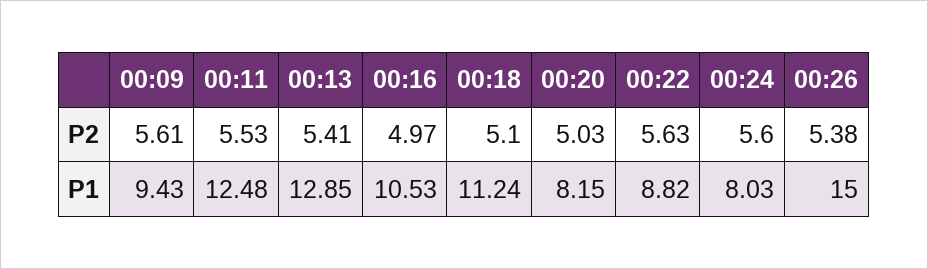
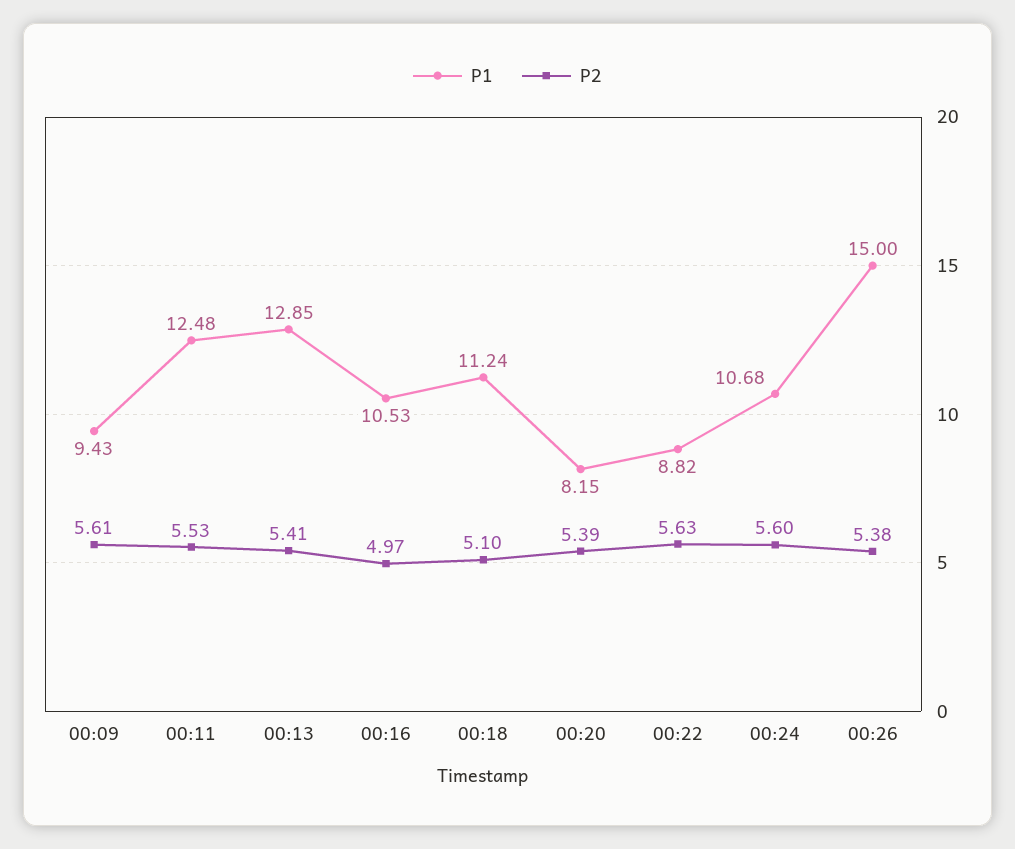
  {
    "P2": {
      "00:09": 5.61,
      "00:11": 5.53,
      "00:13": 5.41,
      "00:16": 4.97,
      "00:18": 5.1,
-     "00:20": 5.03,
+     "00:20": 5.39,
      "00:22": 5.63,
      "00:24": 5.6,
      "00:26": 5.38
    },
    "P1": {
      "00:09": 9.43,
      "00:11": 12.48,
      "00:13": 12.85,
      "00:16": 10.53,
      "00:18": 11.24,
      "00:20": 8.15,
      "00:22": 8.82,
-     "00:24": 8.03,
+     "00:24": 10.68,
      "00:26": 15
    }
  }

